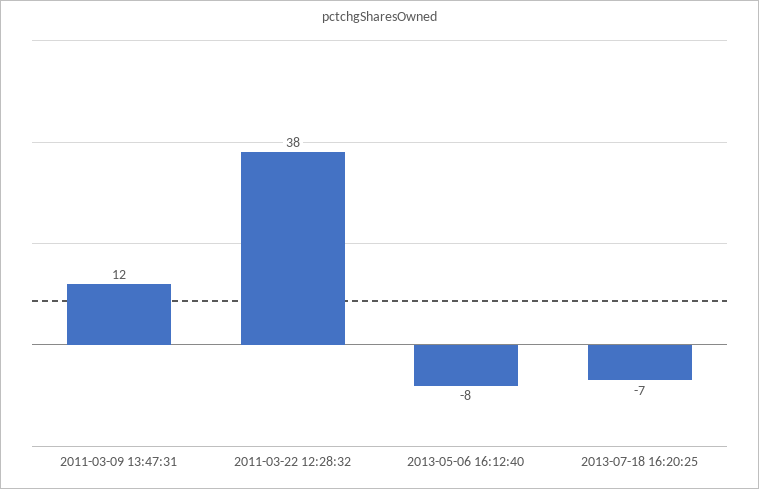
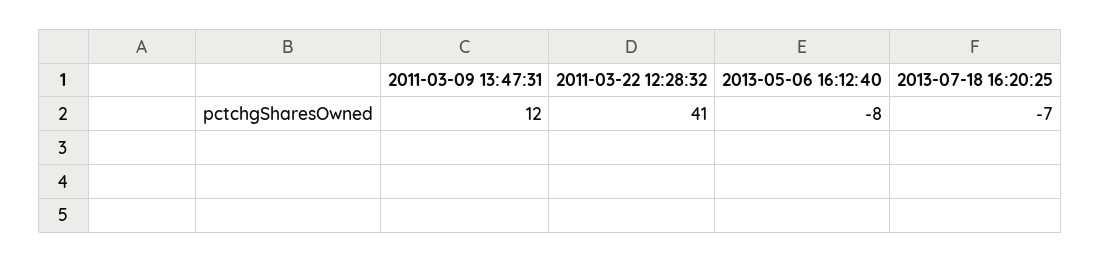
  {
    "2011-03-09 13:47:31": 12,
-   "2011-03-22 12:28:32": 38,
+   "2011-03-22 12:28:32": 41,
    "2013-05-06 16:12:40": -8,
    "2013-07-18 16:20:25": -7
  }

